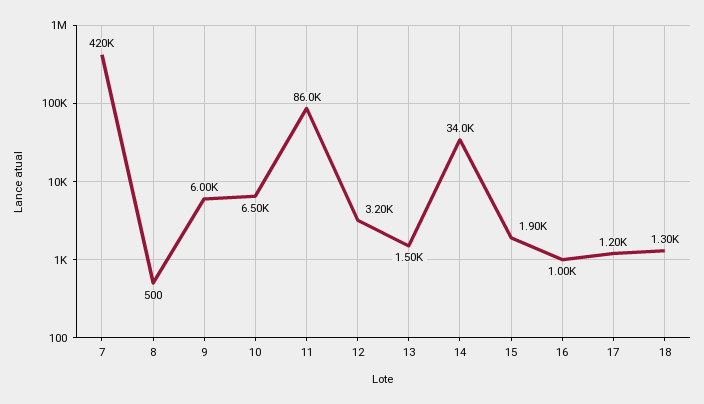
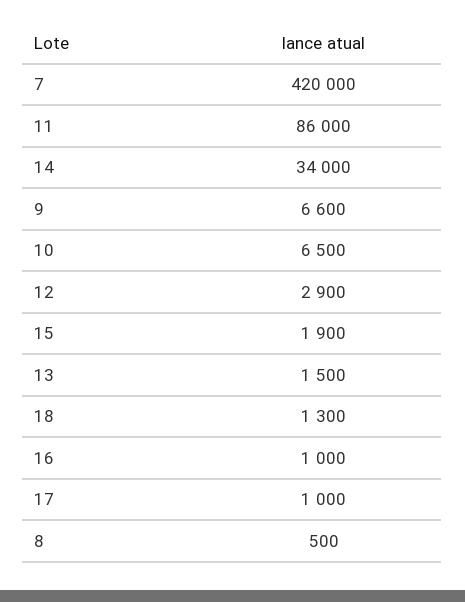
  {
    "7": 420000,
    "8": 500,
-   "9": 6000,
+   "9": 6600,
    "10": 6500,
    "11": 86000,
-   "12": 3200,
+   "12": 2900,
    "13": 1500,
    "14": 34000,
    "15": 1900,
    "16": 1000,
-   "17": 1200,
+   "17": 1000,
    "18": 1300
  }

